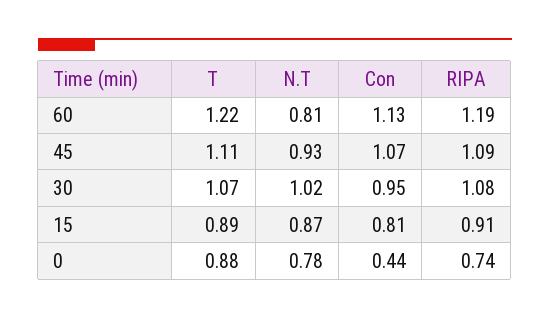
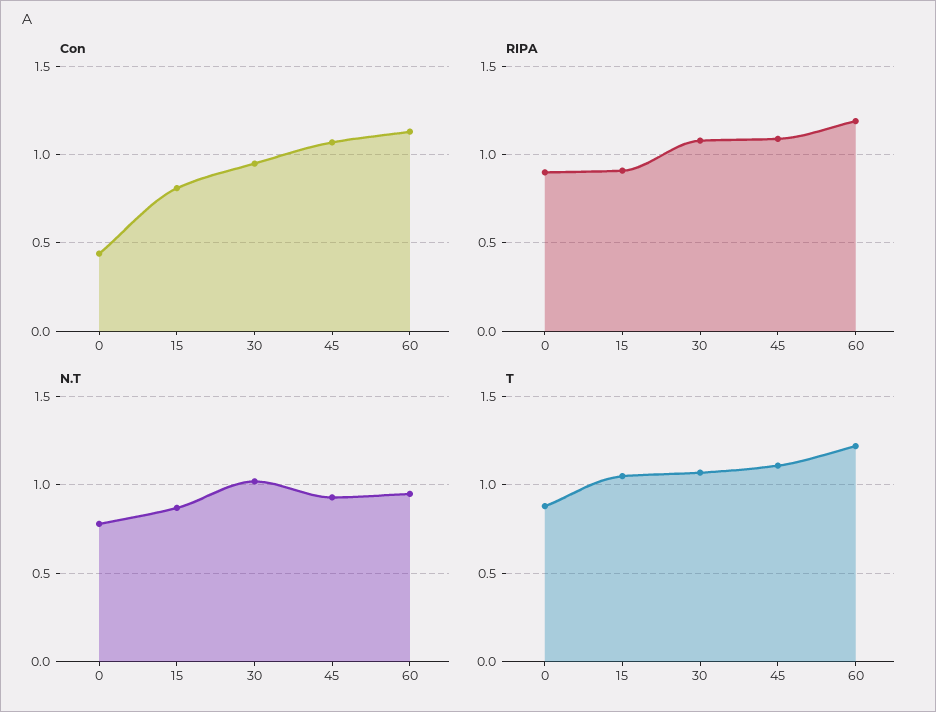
  {
    "T": {
      "60": 1.22,
      "45": 1.11,
      "30": 1.07,
-     "15": 0.89,
+     "15": 1.05,
      "0": 0.88
    },
    "N.T": {
-     "60": 0.81,
+     "60": 0.95,
      "45": 0.93,
      "30": 1.02,
      "15": 0.87,
      "0": 0.78
    },
    "Con": {
      "60": 1.13,
      "45": 1.07,
      "30": 0.95,
      "15": 0.81,
      "0": 0.44
    },
    "RIPA": {
      "60": 1.19,
      "45": 1.09,
      "30": 1.08,
      "15": 0.91,
-     "0": 0.74
+     "0": 0.9
    }
  }

